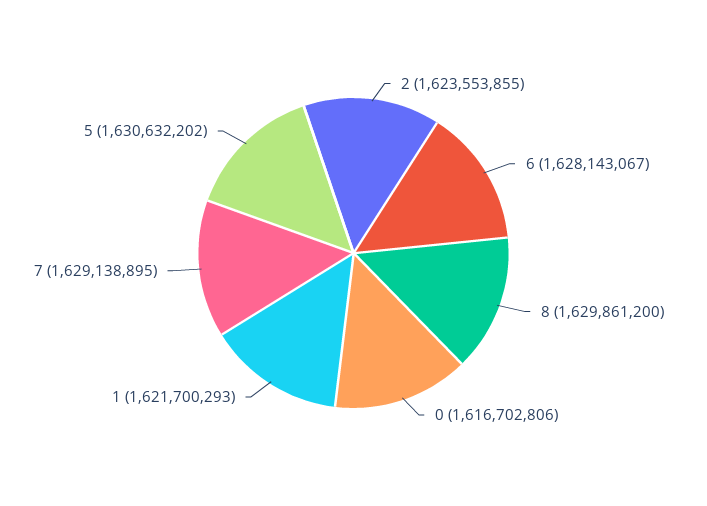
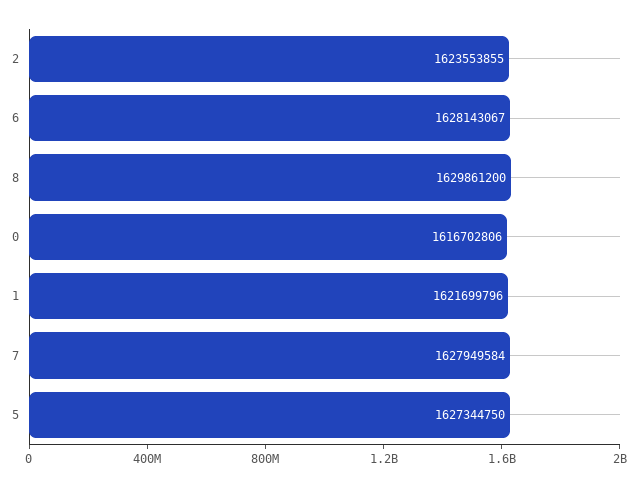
  {
    "2": 1623553855,
    "6": 1628143067,
    "8": 1629861200,
    "0": 1616702806,
-   "1": 1621700293,
+   "1": 1621699796,
-   "7": 1629138895,
+   "7": 1627949584,
-   "5": 1630632202
+   "5": 1627344750
  }

